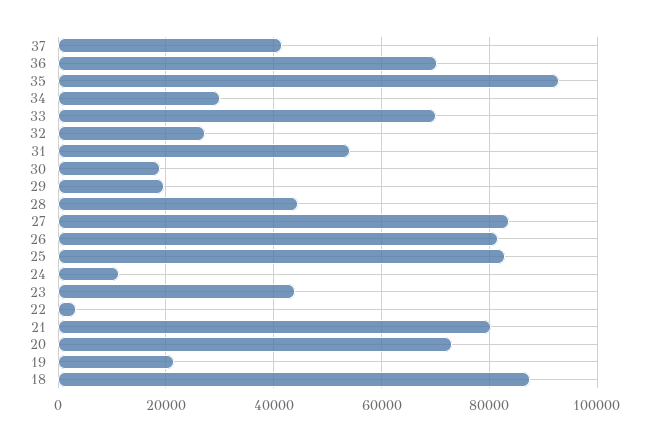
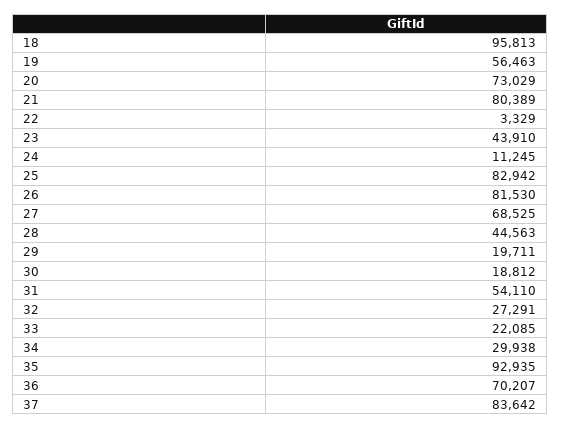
  {
-   "37": 42000,
+   "37": 83642,
    "36": 70207,
    "35": 92935,
    "34": 29938,
-   "33": 70000,
+   "33": 22085,
    "32": 27291,
    "31": 54110,
    "30": 18812,
    "29": 19711,
    "28": 44563,
-   "27": 84000,
+   "27": 68525,
    "26": 81530,
    "25": 82942,
    "24": 11245,
    "23": 43910,
    "22": 3329,
    "21": 80389,
    "20": 73029,
-   "19": 22000,
+   "19": 56463,
-   "18": 88000
+   "18": 95813
  }

